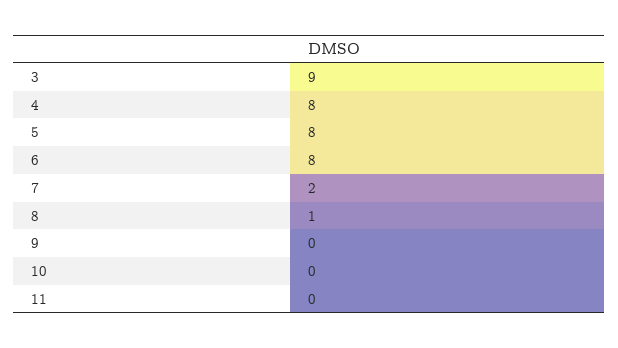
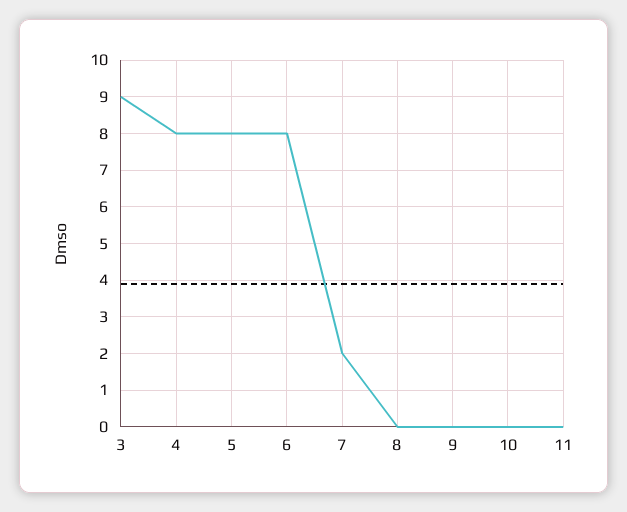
  {
    "3": 9,
    "4": 8,
    "5": 8,
    "6": 8,
    "7": 2,
-   "8": 1,
+   "8": 0,
    "9": 0,
    "10": 0,
    "11": 0
  }

